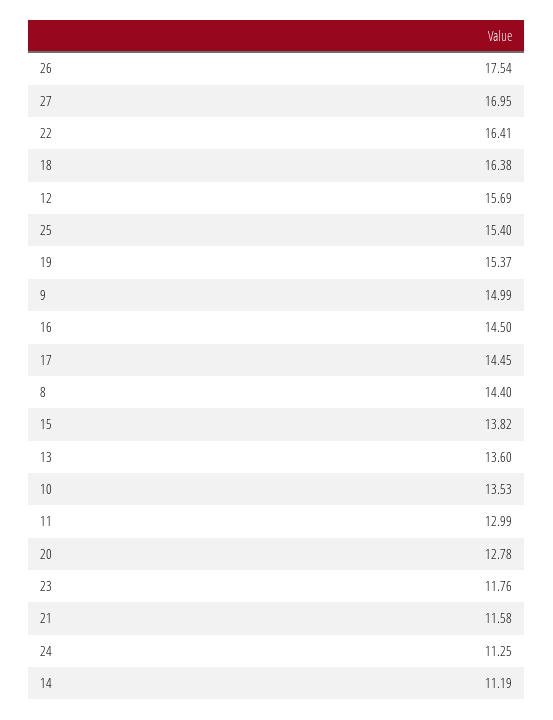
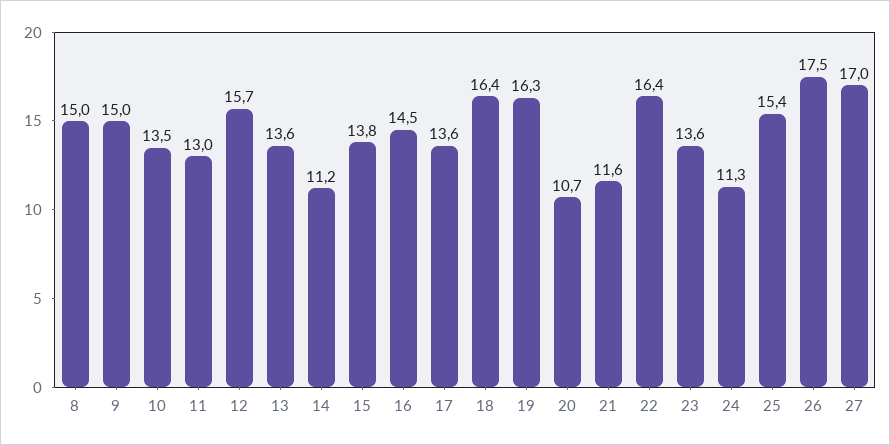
  {
    "26": 17.54,
    "27": 16.95,
    "22": 16.41,
    "18": 16.38,
    "12": 15.69,
    "25": 15.4,
-   "19": 15.37,
+   "19": 16.3,
    "9": 14.99,
    "16": 14.5,
-   "17": 14.45,
+   "17": 13.6,
-   "8": 14.4,
+   "8": 15,
    "15": 13.82,
    "13": 13.6,
    "10": 13.53,
    "11": 12.99,
-   "20": 12.78,
+   "20": 10.7,
-   "23": 11.76,
+   "23": 13.6,
    "21": 11.58,
    "24": 11.25,
    "14": 11.19
  }

